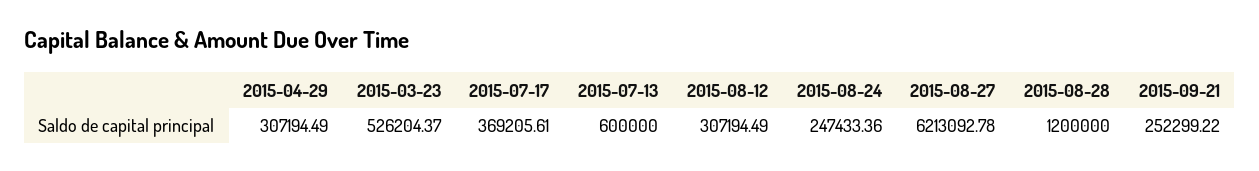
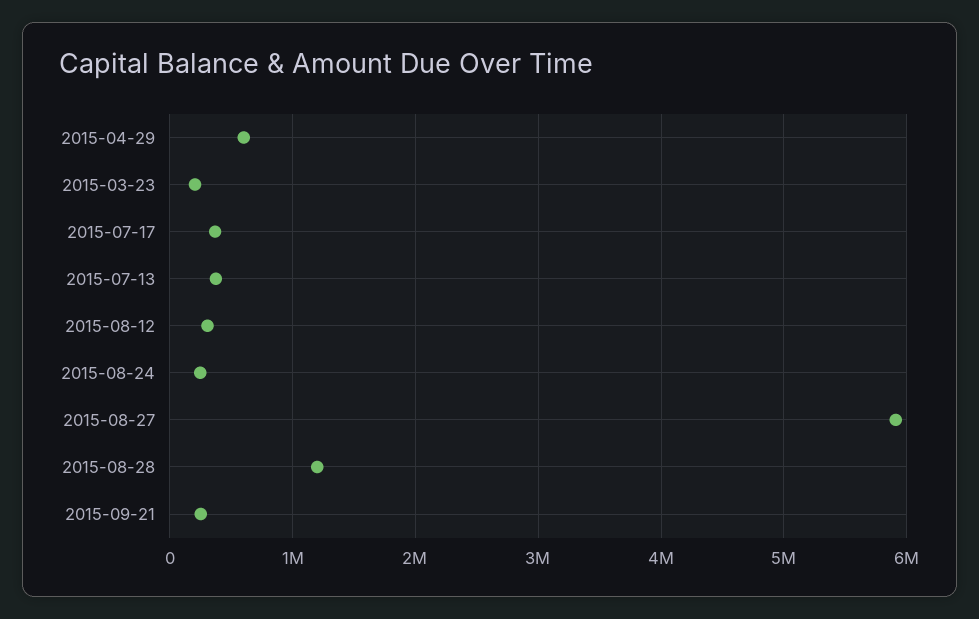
  {
-   "2015-04-29": 307194.49,
+   "2015-04-29": 600000,
-   "2015-03-23": 526204.37,
+   "2015-03-23": 200000,
    "2015-07-17": 369205.61,
-   "2015-07-13": 600000,
+   "2015-07-13": 400000,
    "2015-08-12": 307194.49,
    "2015-08-24": 247433.36,
-   "2015-08-27": 6213092.78,
+   "2015-08-27": 5900000,
    "2015-08-28": 1200000,
    "2015-09-21": 252299.22
  }

